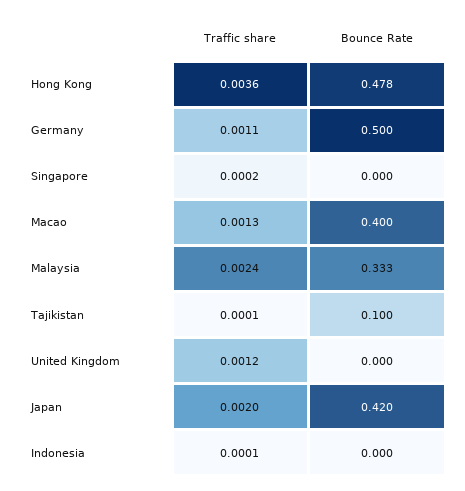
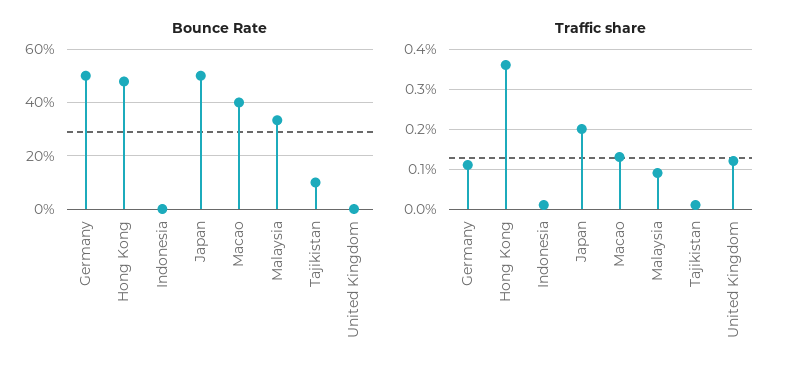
  {
    "Traffic share": {
      "Hong Kong": 0.0036,
      "Germany": 0.0011,
-     "Singapore": 0.0002,
      "Macao": 0.0013,
-     "Malaysia": 0.0024,
+     "Malaysia": 0.001,
      "Tajikistan": 0.0001,
      "United Kingdom": 0.0012,
      "Japan": 0.002,
      "Indonesia": 0.0001
    },
    "Bounce Rate": {
      "Hong Kong": 0.478,
      "Germany": 0.5,
-     "Singapore": 0,
      "Macao": 0.4,
      "Malaysia": 0.333,
      "Tajikistan": 0.1,
      "United Kingdom": 0,
-     "Japan": 0.42,
+     "Japan": 0.5,
      "Indonesia": 0
    }
  }

